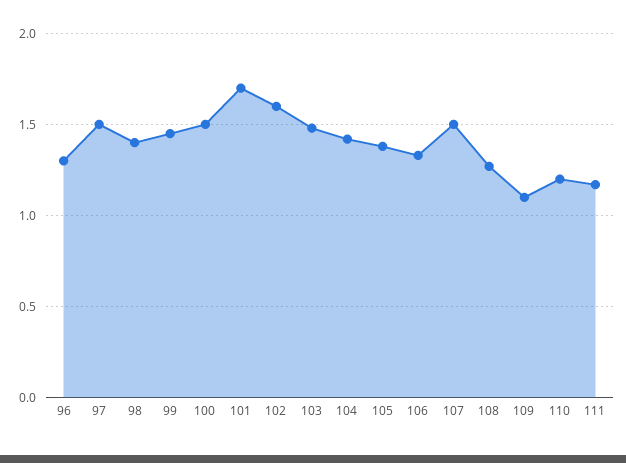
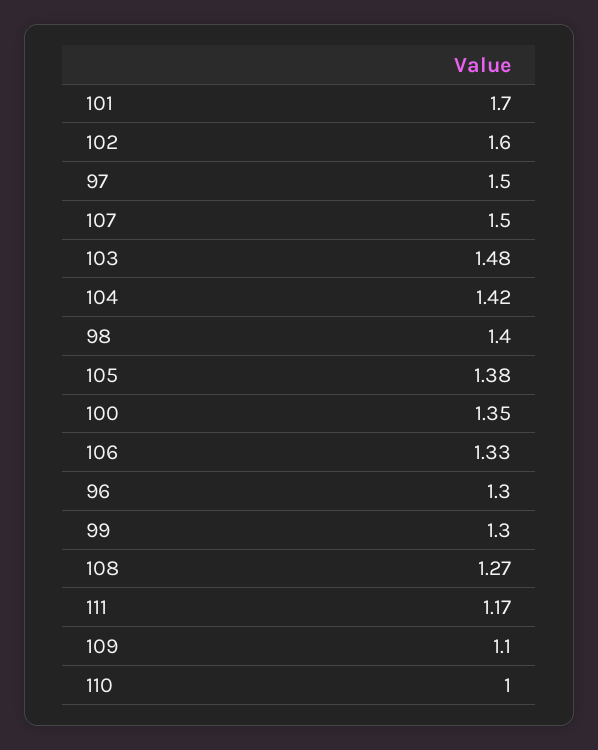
  {
    "96": 1.3,
    "97": 1.5,
    "98": 1.4,
-   "99": 1.45,
+   "99": 1.3,
-   "100": 1.5,
+   "100": 1.35,
    "101": 1.7,
    "102": 1.6,
    "103": 1.48,
    "104": 1.42,
    "105": 1.38,
    "106": 1.33,
    "107": 1.5,
    "108": 1.27,
    "109": 1.1,
-   "110": 1.2,
+   "110": 1,
    "111": 1.17
  }

